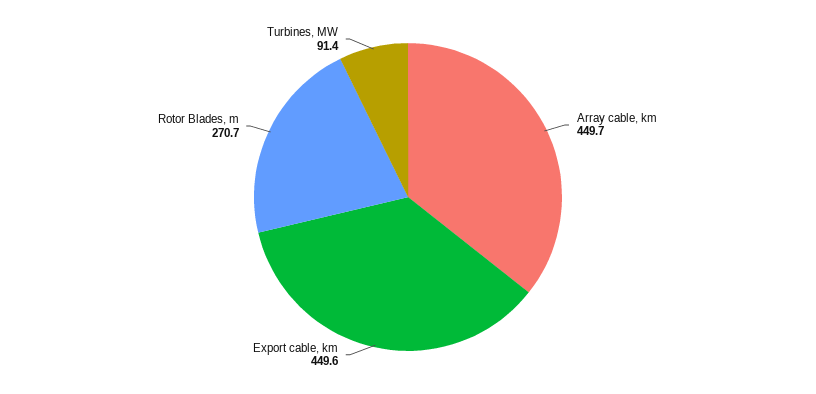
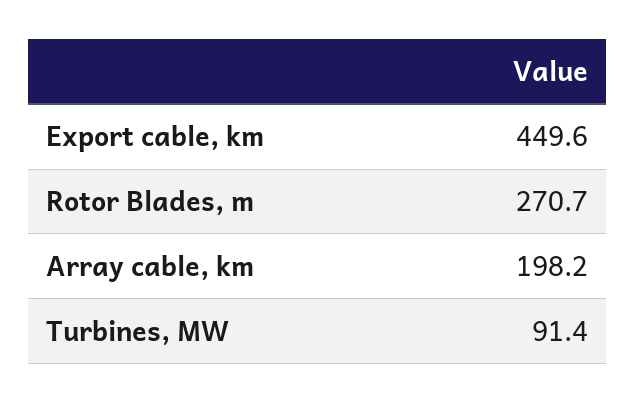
  {
-   "Array cable, km": 449.7,
+   "Array cable, km": 198.2,
    "Export cable, km": 449.6,
    "Rotor Blades, m": 270.7,
    "Turbines, MW": 91.4
  }

